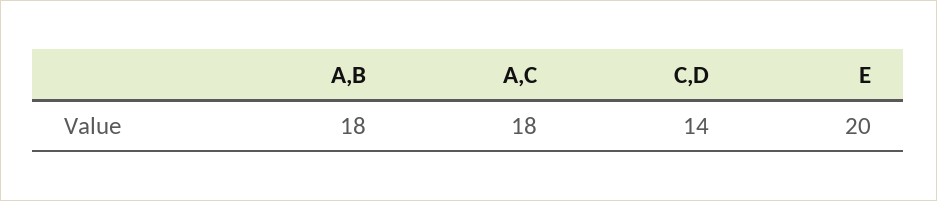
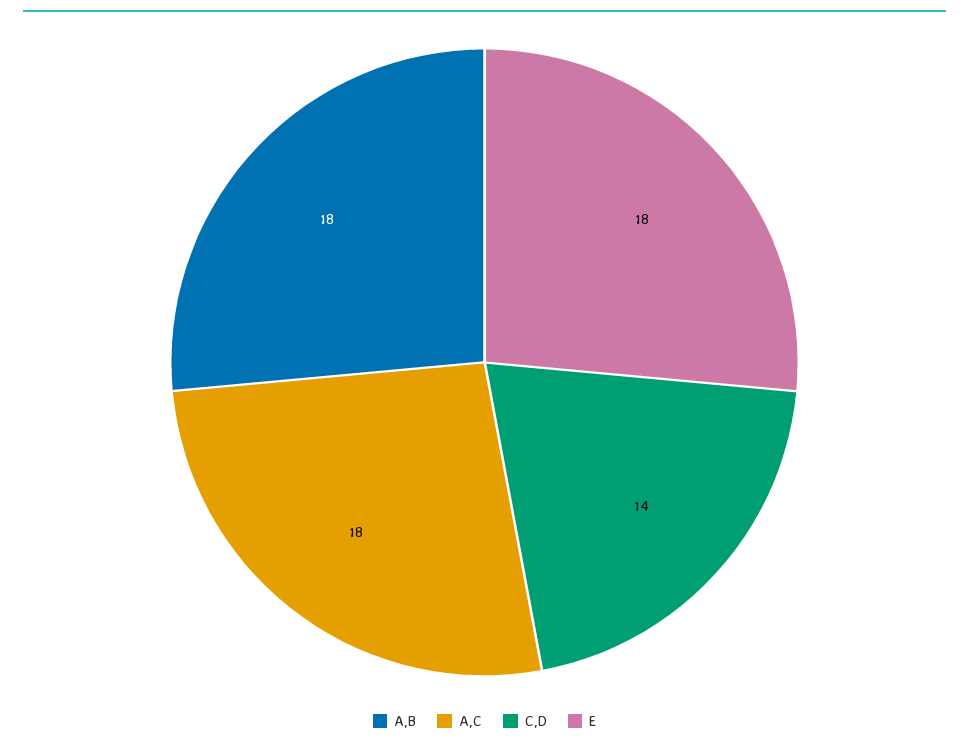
  {
    "A,B": 18,
    "A,C": 18,
    "C,D": 14,
-   "E": 20
+   "E": 18
  }

